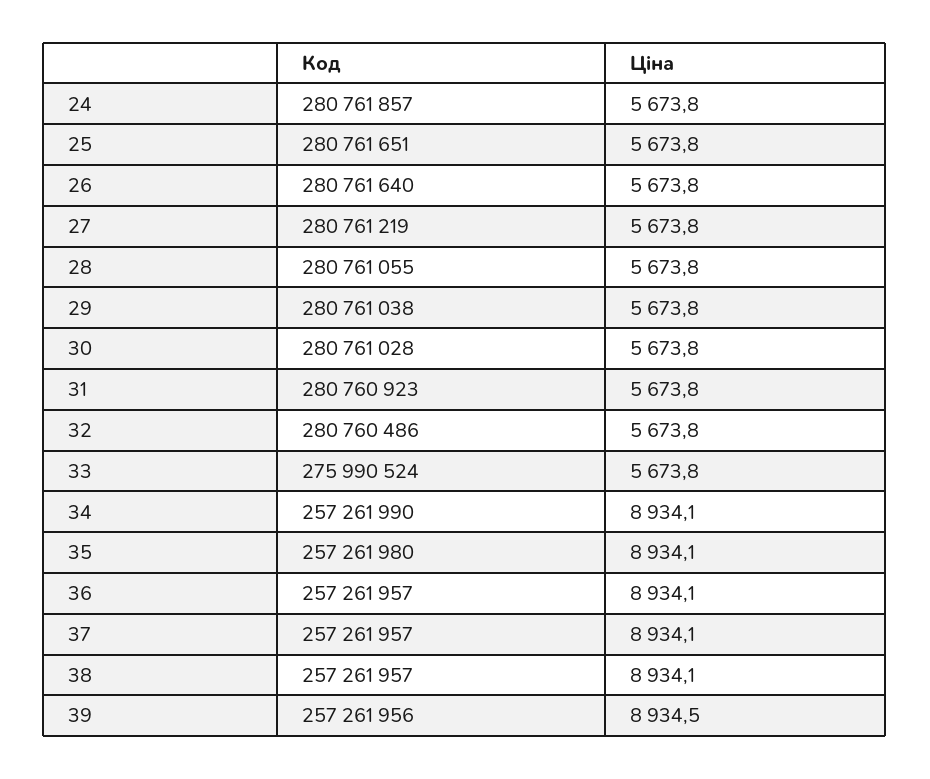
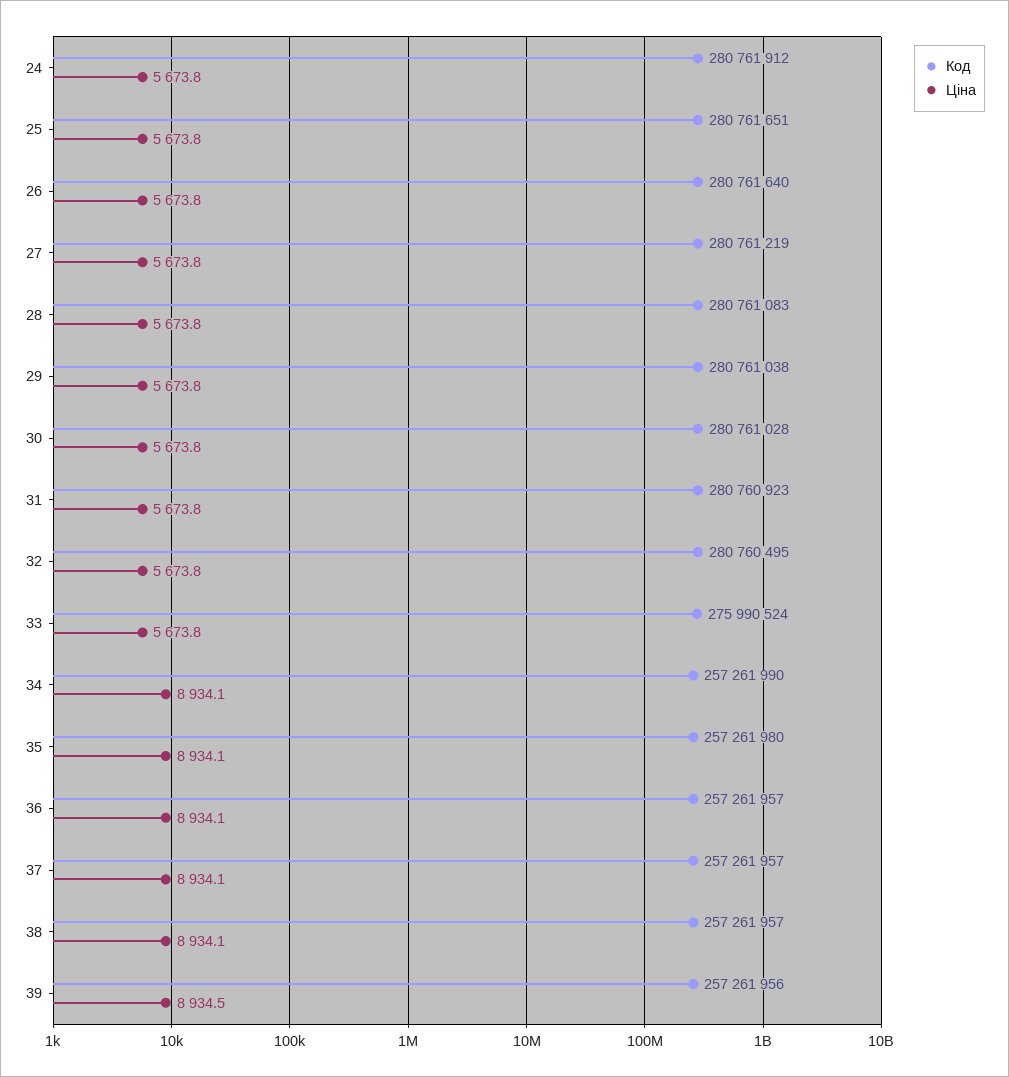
  {
    "Код": {
-     "24": 280761857,
+     "24": 280761912,
      "25": 280761651,
      "26": 280761640,
      "27": 280761219,
-     "28": 280761055,
+     "28": 280761083,
      "29": 280761038,
      "30": 280761028,
      "31": 280760923,
-     "32": 280760486,
+     "32": 280760495,
      "33": 275990524,
      "34": 257261990,
      "35": 257261980,
      "36": 257261957,
      "37": 257261957,
      "38": 257261957,
      "39": 257261956
    },
    "Ціна": {
      "24": 5673.8,
      "25": 5673.8,
      "26": 5673.8,
      "27": 5673.8,
      "28": 5673.8,
      "29": 5673.8,
      "30": 5673.8,
      "31": 5673.8,
      "32": 5673.8,
      "33": 5673.8,
      "34": 8934.1,
      "35": 8934.1,
      "36": 8934.1,
      "37": 8934.1,
      "38": 8934.1,
      "39": 8934.5
    }
  }

